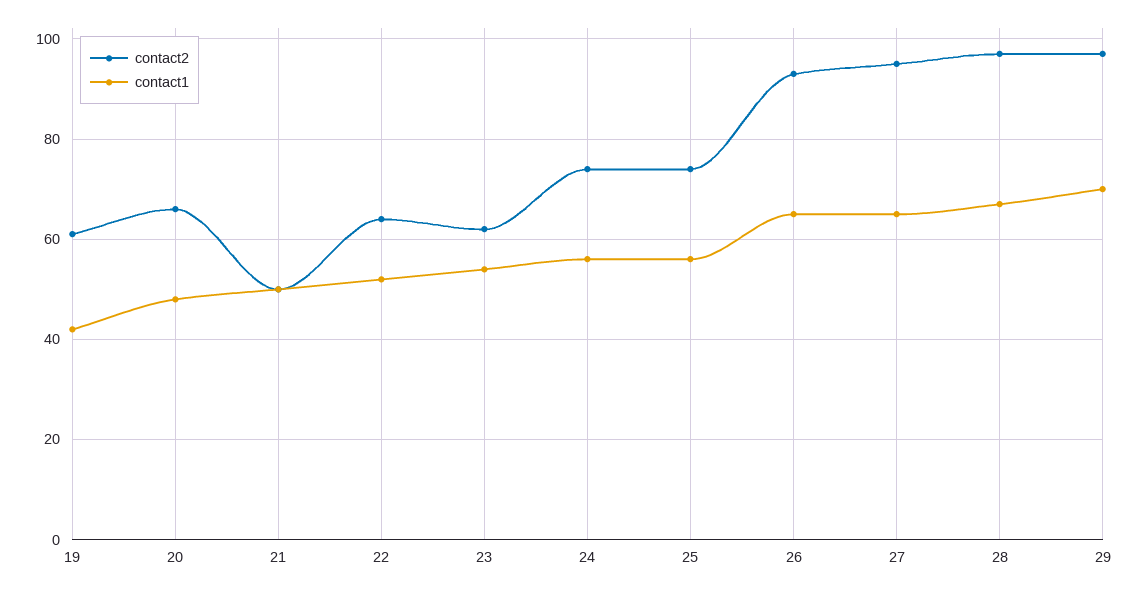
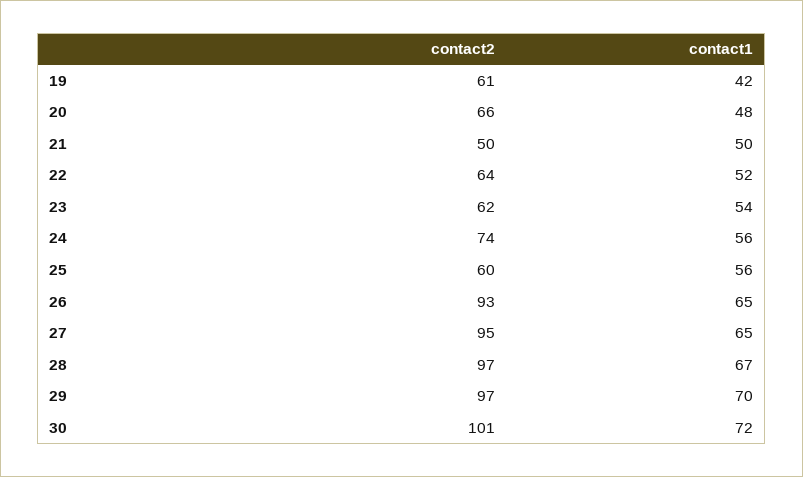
  {
    "contact2": {
      "19": 61,
      "20": 66,
      "21": 50,
      "22": 64,
      "23": 62,
      "24": 74,
-     "25": 75,
+     "25": 60,
      "26": 93,
      "27": 95,
      "28": 97,
-     "29": 97
+     "29": 97,
+     "30": 101
    },
    "contact1": {
      "19": 42,
      "20": 48,
      "21": 50,
      "22": 52,
      "23": 54,
      "24": 56,
      "25": 56,
      "26": 65,
      "27": 65,
      "28": 67,
-     "29": 70
+     "29": 70,
+     "30": 72
    }
  }

